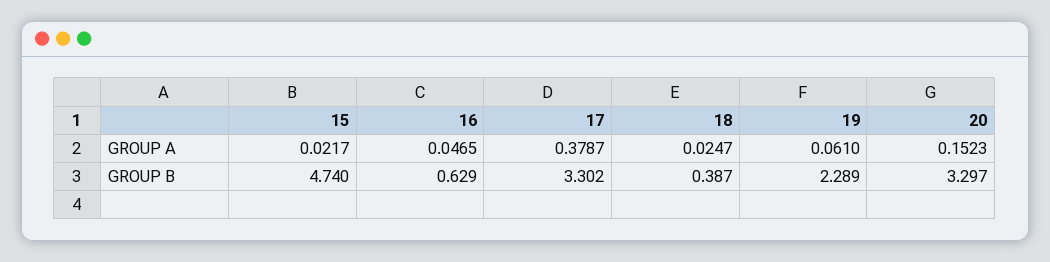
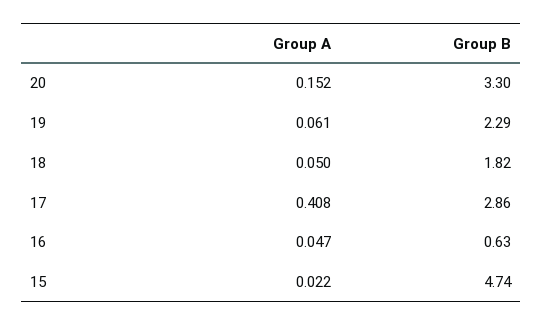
  {
    "15": {
      "GROUP A": 0.0217,
      "GROUP B": 4.74
    },
    "16": {
      "GROUP A": 0.0465,
      "GROUP B": 0.629
    },
    "17": {
-     "GROUP A": 0.3787,
+     "GROUP A": 0.408,
-     "GROUP B": 3.302
+     "GROUP B": 2.86
    },
    "18": {
-     "GROUP A": 0.0247,
+     "GROUP A": 0.05,
-     "GROUP B": 0.387
+     "GROUP B": 1.82
    },
    "19": {
      "GROUP A": 0.061,
      "GROUP B": 2.289
    },
    "20": {
      "GROUP A": 0.1523,
      "GROUP B": 3.297
    }
  }

